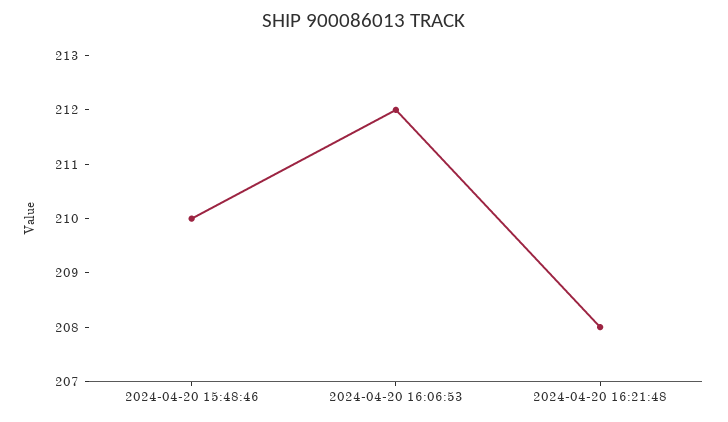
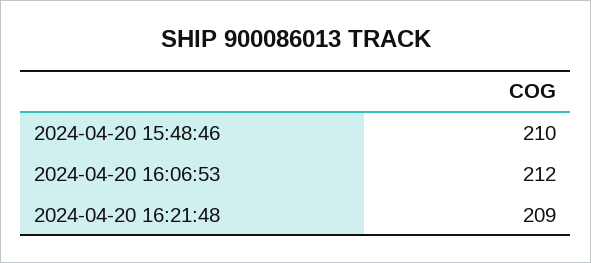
  {
    "2024-04-20 15:48:46": 210,
    "2024-04-20 16:06:53": 212,
-   "2024-04-20 16:21:48": 208
+   "2024-04-20 16:21:48": 209
  }

